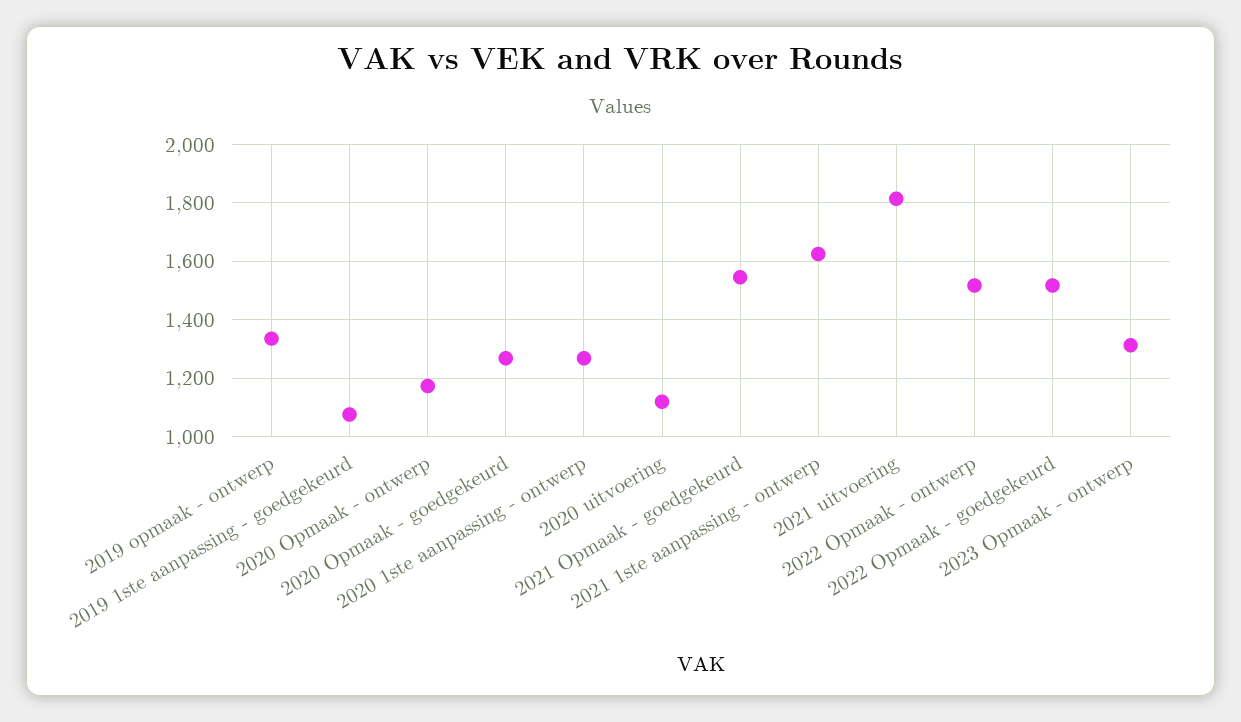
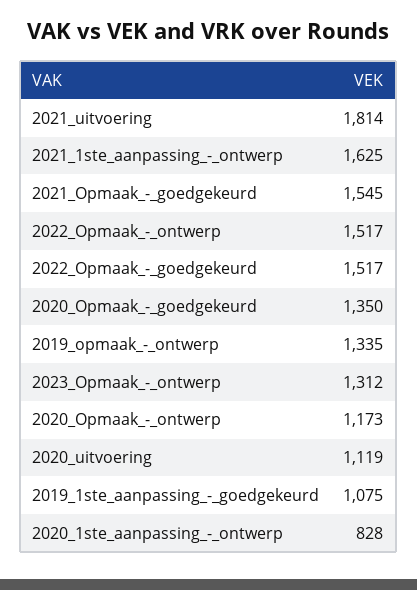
  {
    "2019 opmaak - ontwerp": 1335,
    "2019 1ste aanpassing - goedgekeurd": 1075,
    "2020 Opmaak - ontwerp": 1173,
-   "2020 Opmaak - goedgekeurd": 1275,
+   "2020 Opmaak - goedgekeurd": 1350,
-   "2020 1ste aanpassing - ontwerp": 1275,
+   "2020 1ste aanpassing - ontwerp": 828,
    "2020 uitvoering": 1119,
    "2021 Opmaak - goedgekeurd": 1545,
    "2021 1ste aanpassing - ontwerp": 1625,
    "2021 uitvoering": 1814,
    "2022 Opmaak - ontwerp": 1517,
    "2022 Opmaak - goedgekeurd": 1517,
    "2023 Opmaak - ontwerp": 1312
  }

